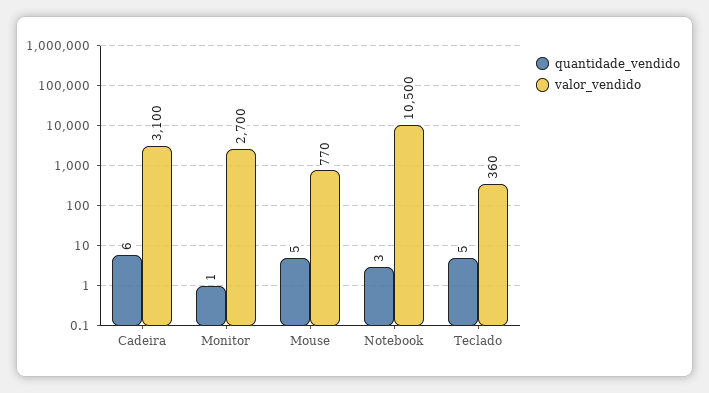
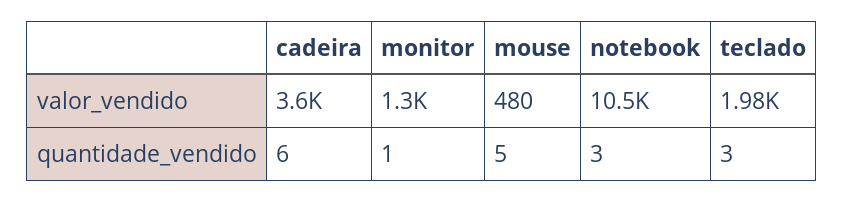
  {
    "quantidade_vendido": {
      "Cadeira": 6,
      "Monitor": 1,
      "Mouse": 5,
      "Notebook": 3,
-     "Teclado": 5
+     "Teclado": 3
    },
    "valor_vendido": {
-     "Cadeira": 3100,
+     "Cadeira": 3600,
-     "Monitor": 2700,
+     "Monitor": 1300,
-     "Mouse": 770,
+     "Mouse": 480,
      "Notebook": 10500,
-     "Teclado": 360
+     "Teclado": 1980
    }
  }

